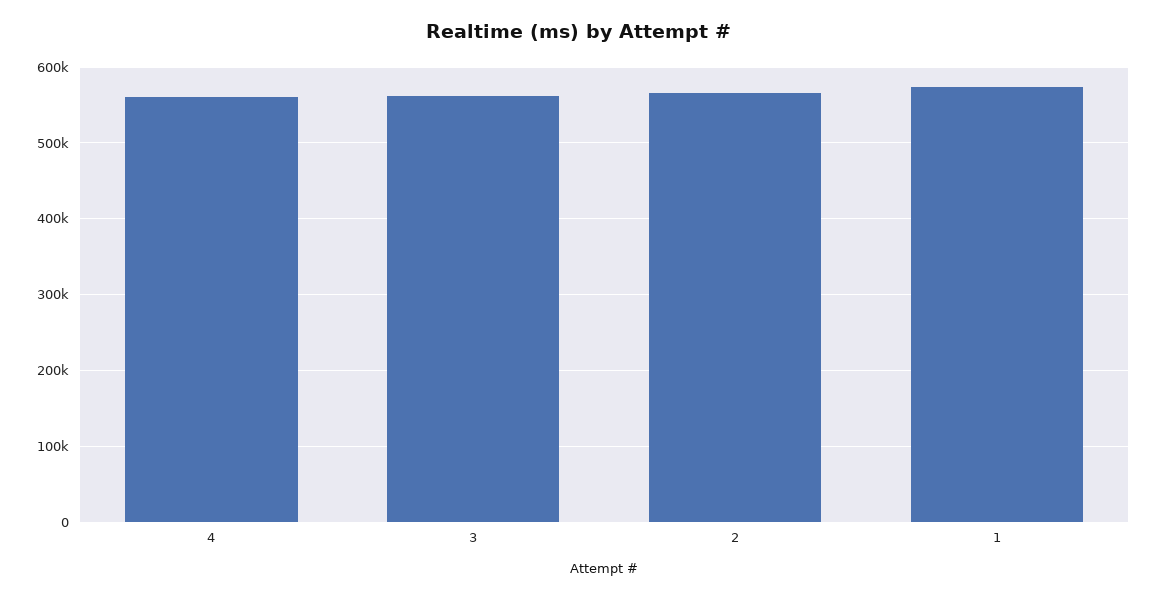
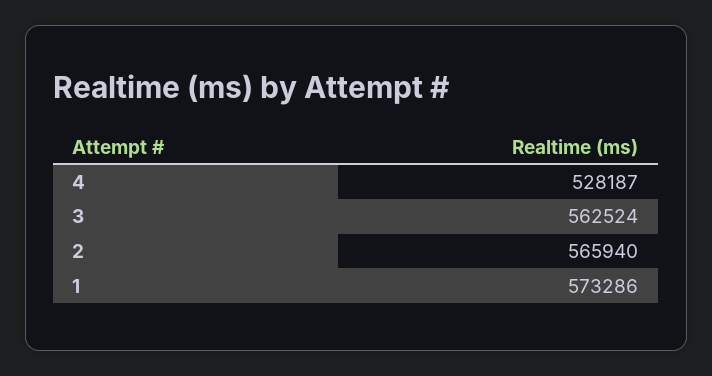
  {
-   "4": 560000,
+   "4": 528187,
    "3": 562524,
    "2": 565940,
    "1": 573286
  }

